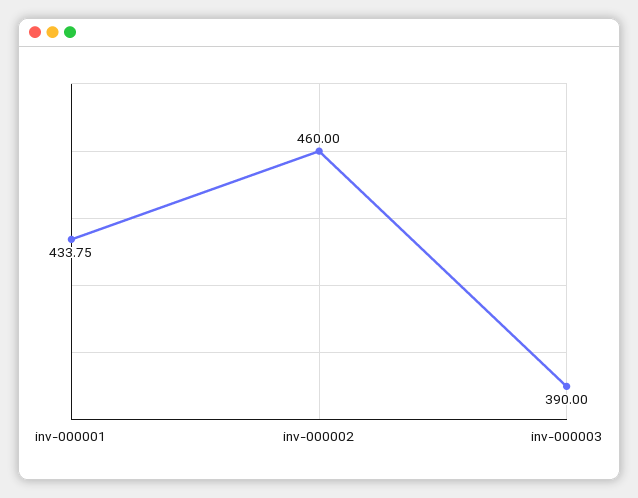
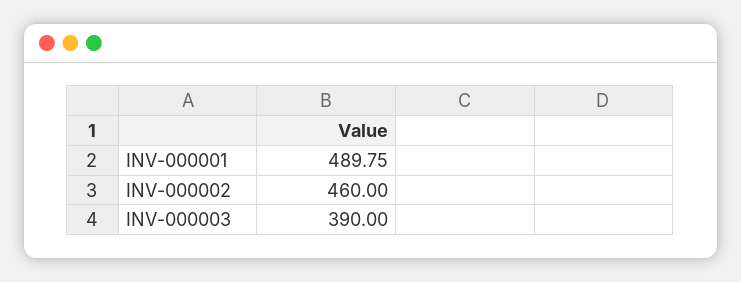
  {
-   "inv-000001": 433.75,
+   "inv-000001": 489.75,
    "inv-000002": 460,
    "inv-000003": 390
  }

